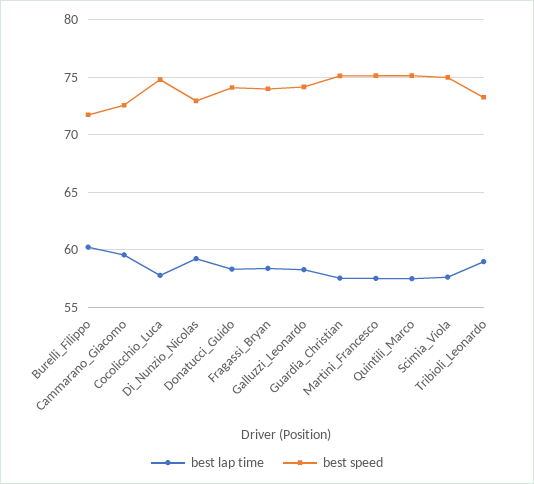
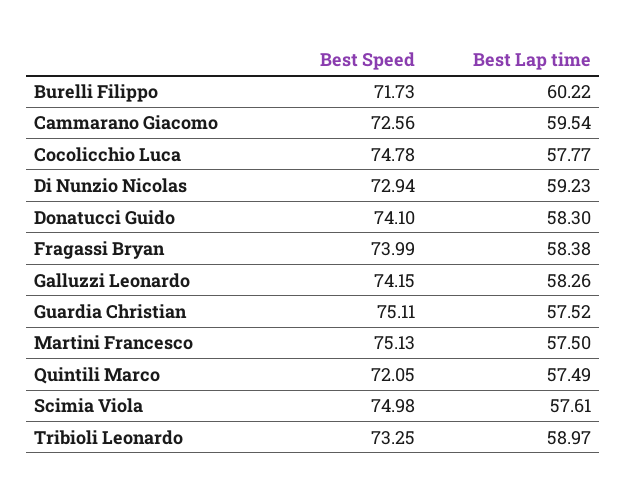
  {
    "best lap time": {
      "Burelli_Filippo": 60.22,
      "Cammarano_Giacomo": 59.54,
      "Cocolicchio_Luca": 57.77,
      "Di_Nunzio_Nicolas": 59.23,
      "Donatucci_Guido": 58.3,
      "Fragassi_Bryan": 58.38,
      "Galluzzi_Leonardo": 58.26,
      "Guardia_Christian": 57.52,
      "Martini_Francesco": 57.5,
      "Quintili_Marco": 57.49,
      "Scimia_Viola": 57.61,
      "Tribioli_Leonardo": 58.97
    },
    "best speed": {
      "Burelli_Filippo": 71.73,
      "Cammarano_Giacomo": 72.56,
      "Cocolicchio_Luca": 74.78,
      "Di_Nunzio_Nicolas": 72.94,
      "Donatucci_Guido": 74.1,
      "Fragassi_Bryan": 73.99,
      "Galluzzi_Leonardo": 74.15,
      "Guardia_Christian": 75.11,
      "Martini_Francesco": 75.13,
-     "Quintili_Marco": 75,
+     "Quintili_Marco": 72.05,
      "Scimia_Viola": 74.98,
      "Tribioli_Leonardo": 73.25
    }
  }

